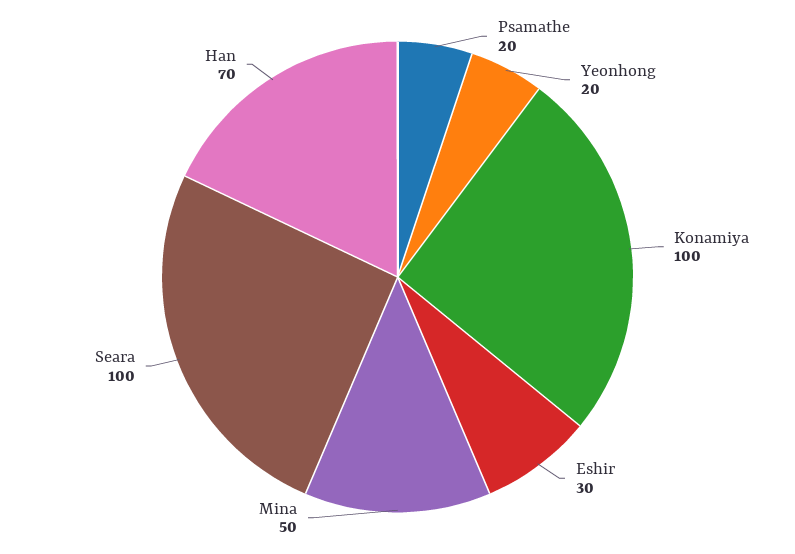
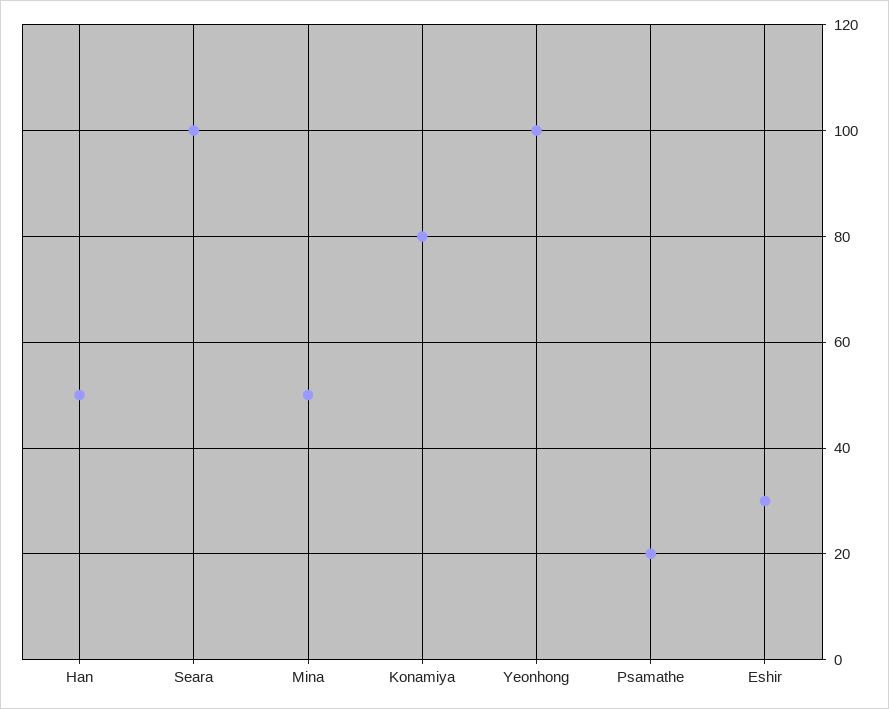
  {
    "Psamathe": 20,
-   "Yeonhong": 20,
+   "Yeonhong": 100,
-   "Konamiya": 100,
+   "Konamiya": 80,
    "Eshir": 30,
    "Mina": 50,
    "Seara": 100,
-   "Han": 70
+   "Han": 50
  }

